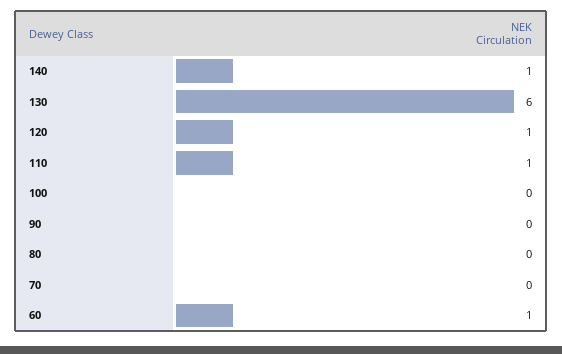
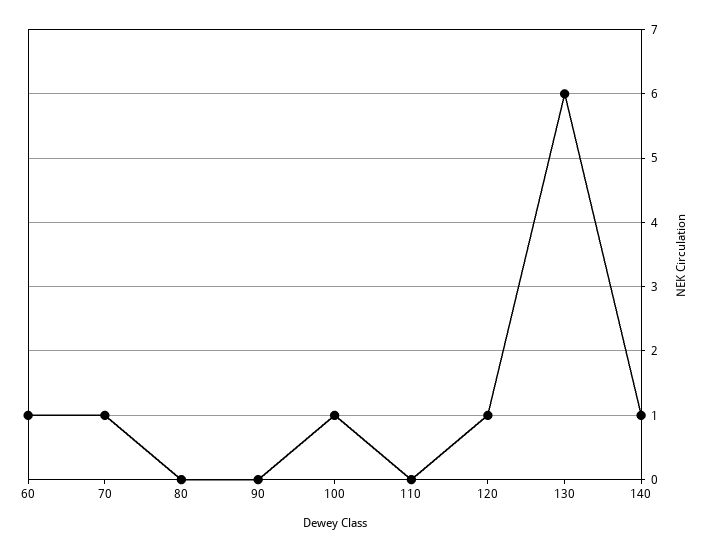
  {
    "140": 1,
    "130": 6,
    "120": 1,
-   "110": 1,
+   "110": 0,
-   "100": 0,
+   "100": 1,
    "90": 0,
    "80": 0,
-   "70": 0,
+   "70": 1,
    "60": 1
  }

